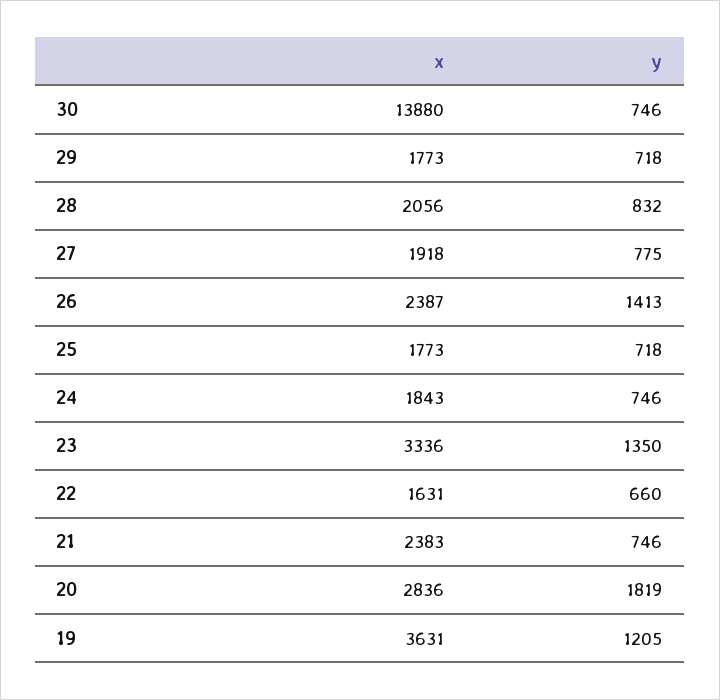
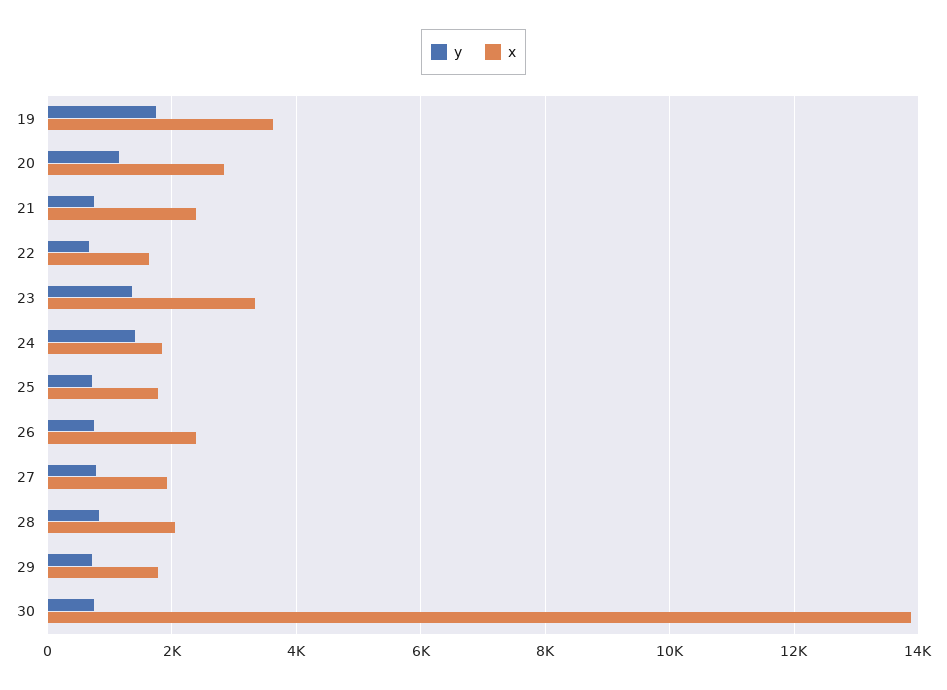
  {
    "x": {
      "30": 13880,
      "29": 1773,
      "28": 2056,
      "27": 1918,
      "26": 2387,
      "25": 1773,
      "24": 1843,
      "23": 3336,
      "22": 1631,
      "21": 2383,
      "20": 2836,
      "19": 3631
    },
    "y": {
      "30": 746,
      "29": 718,
      "28": 832,
      "27": 775,
-     "26": 1413,
+     "26": 800,
      "25": 718,
-     "24": 746,
+     "24": 1400,
      "23": 1350,
      "22": 660,
      "21": 746,
-     "20": 1819,
+     "20": 1200,
-     "19": 1205
+     "19": 1800
    }
  }

